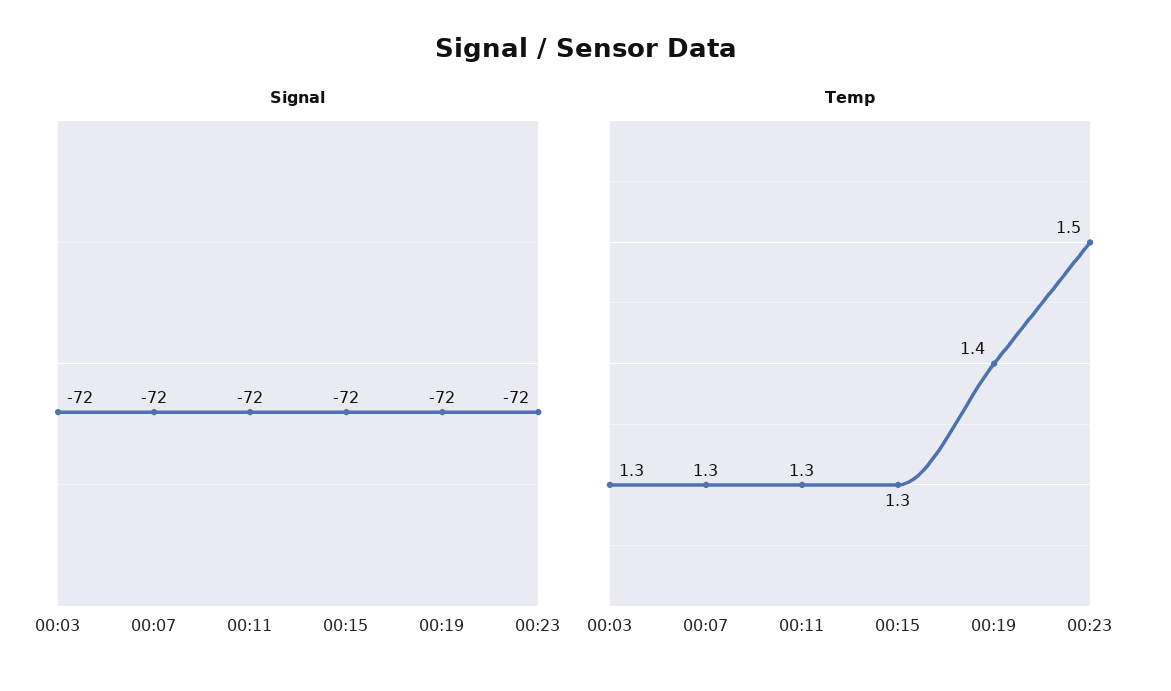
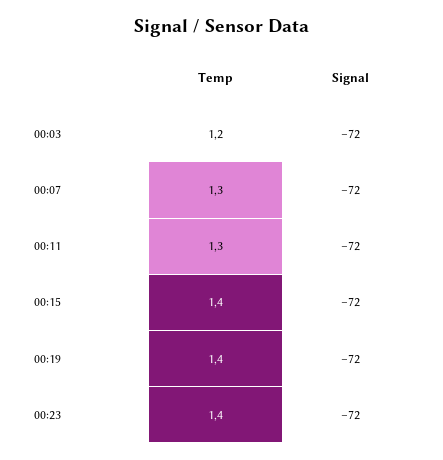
  {
    "Signal": {
      "00:03": -72,
      "00:07": -72,
      "00:11": -72,
      "00:15": -72,
      "00:19": -72,
      "00:23": -72
    },
    "Temp": {
-     "00:03": 1.3,
+     "00:03": 1.2,
      "00:07": 1.3,
      "00:11": 1.3,
-     "00:15": 1.3,
+     "00:15": 1.4,
      "00:19": 1.4,
-     "00:23": 1.5
+     "00:23": 1.4
    }
  }

